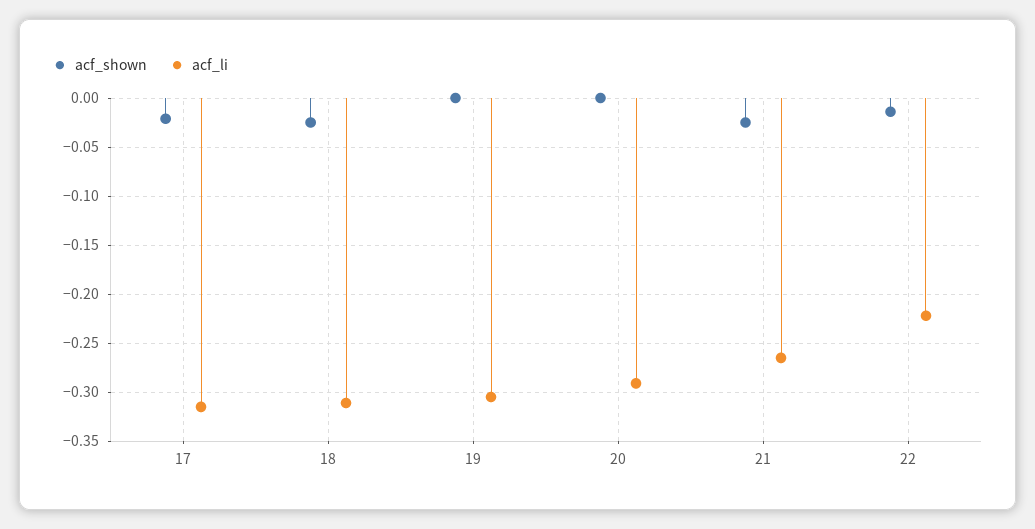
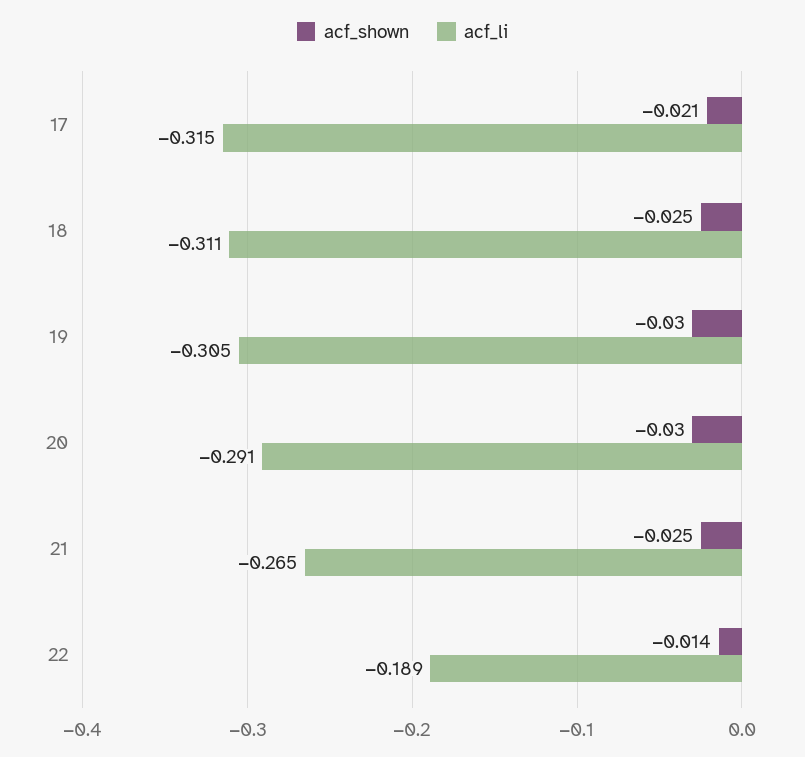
  {
    "acf_shown": {
      "17": -0.021,
      "18": -0.025,
-     "19": 0,
+     "19": -0.03,
-     "20": 0,
+     "20": -0.03,
      "21": -0.025,
      "22": -0.014
    },
    "acf_li": {
      "17": -0.315,
      "18": -0.311,
      "19": -0.305,
      "20": -0.291,
      "21": -0.265,
-     "22": -0.22
+     "22": -0.189
    }
  }

